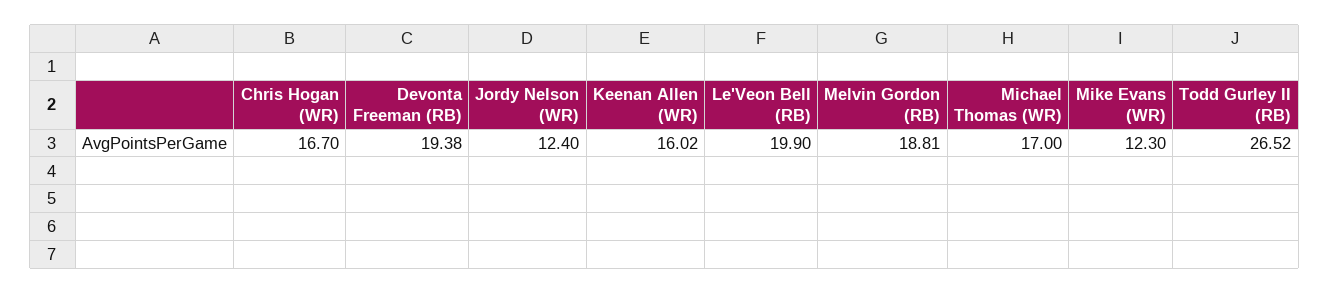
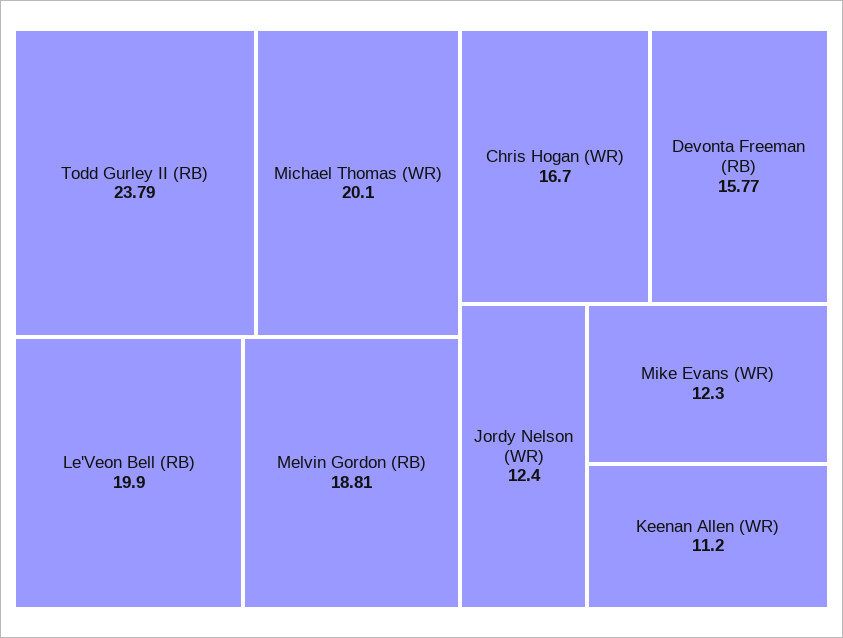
  {
    "Chris Hogan (WR)": 16.7,
-   "Devonta Freeman (RB)": 19.38,
+   "Devonta Freeman (RB)": 15.77,
    "Jordy Nelson (WR)": 12.4,
-   "Keenan Allen (WR)": 16.02,
+   "Keenan Allen (WR)": 11.2,
    "Le'Veon Bell (RB)": 19.9,
    "Melvin Gordon (RB)": 18.81,
-   "Michael Thomas (WR)": 17,
+   "Michael Thomas (WR)": 20.1,
    "Mike Evans (WR)": 12.3,
-   "Todd Gurley II (RB)": 26.52
+   "Todd Gurley II (RB)": 23.79
  }

